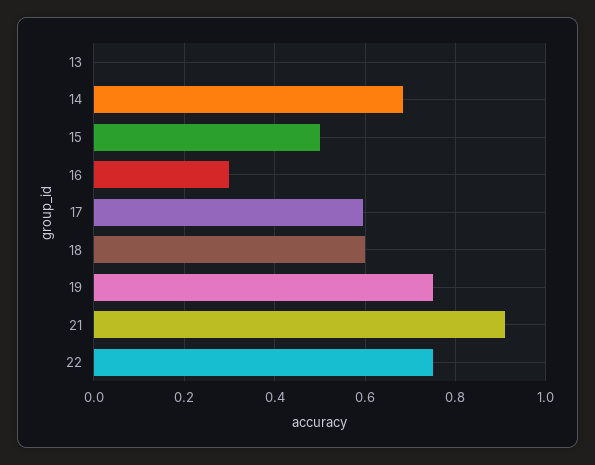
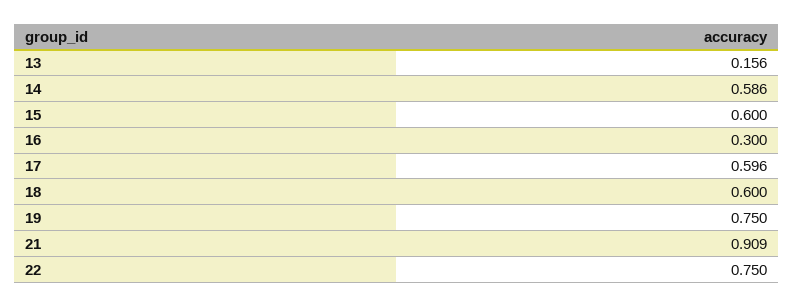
  {
-   "13": 0,
+   "13": 0.156,
-   "14": 0.68,
+   "14": 0.586,
-   "15": 0.5,
+   "15": 0.6,
    "16": 0.3,
    "17": 0.596,
    "18": 0.6,
    "19": 0.75,
    "21": 0.909,
    "22": 0.75
  }

